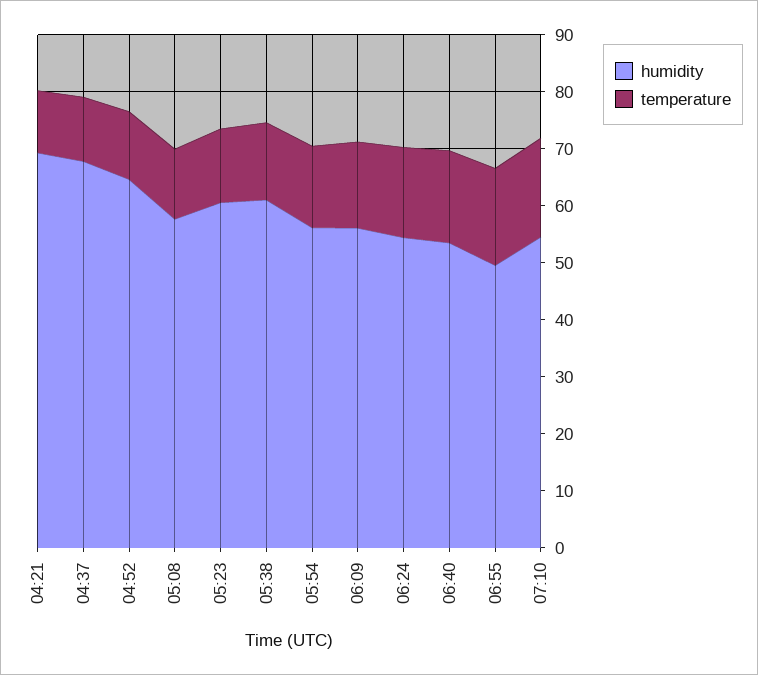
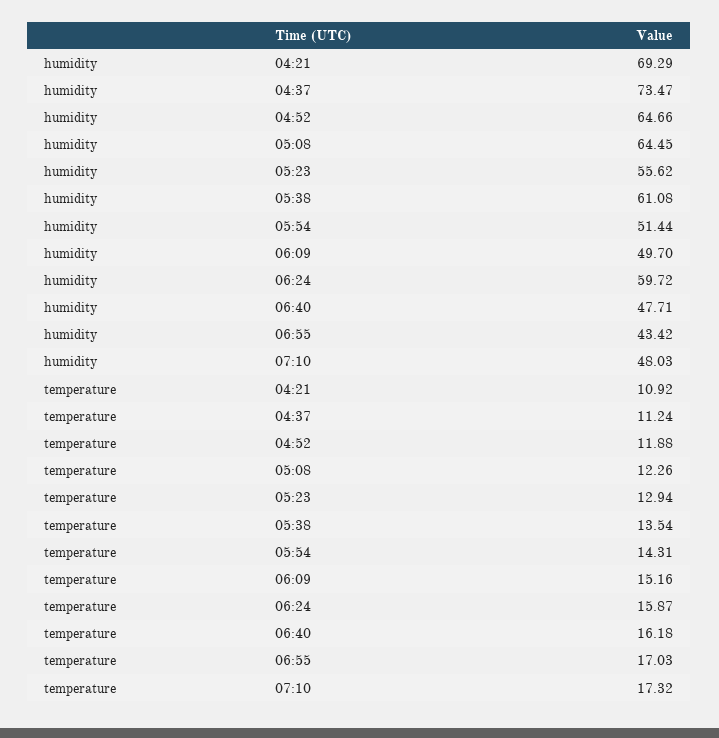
  {
    "humidity": {
      "04:21": 69.29,
-     "04:37": 68,
+     "04:37": 73.47,
      "04:52": 64.66,
-     "05:08": 58,
+     "05:08": 64.45,
-     "05:23": 60,
+     "05:23": 55.62,
      "05:38": 61.08,
-     "05:54": 56,
+     "05:54": 51.44,
-     "06:09": 56,
+     "06:09": 49.7,
-     "06:24": 54,
+     "06:24": 59.72,
-     "06:40": 54,
+     "06:40": 47.71,
-     "06:55": 50,
+     "06:55": 43.42,
-     "07:10": 54
+     "07:10": 48.03
    },
    "temperature": {
      "04:21": 10.92,
      "04:37": 11.24,
      "04:52": 11.88,
      "05:08": 12.26,
      "05:23": 12.94,
      "05:38": 13.54,
      "05:54": 14.31,
      "06:09": 15.16,
      "06:24": 15.87,
      "06:40": 16.18,
      "06:55": 17.03,
      "07:10": 17.32
    }
  }

